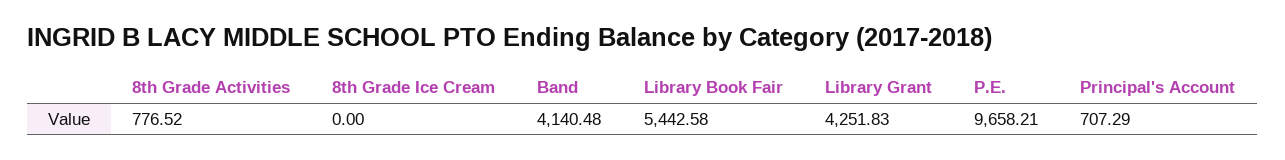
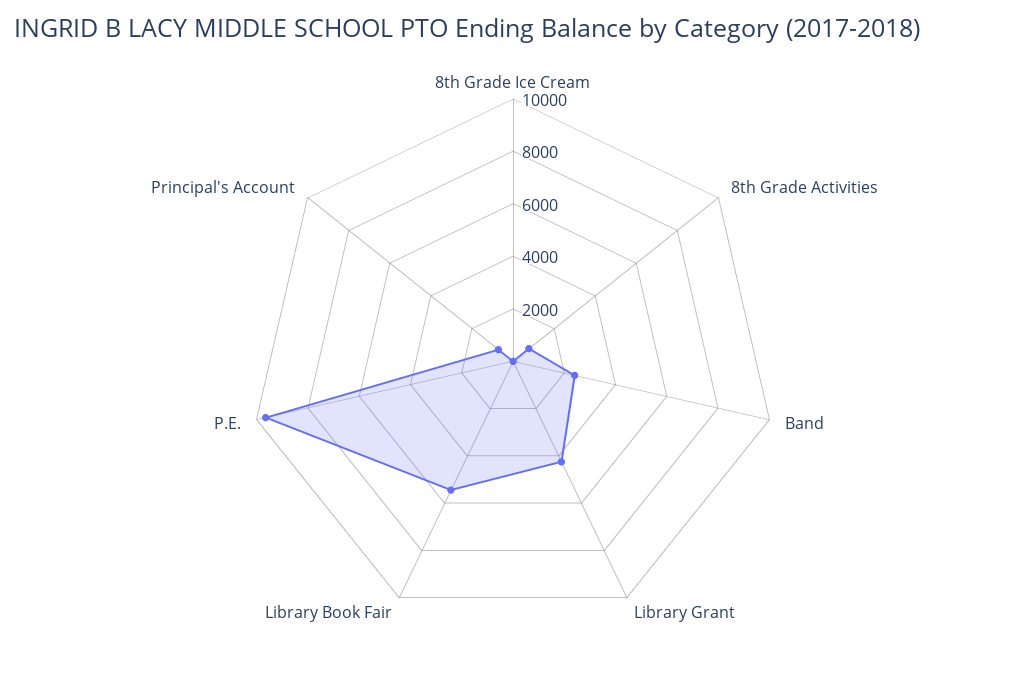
  {
    "8th Grade Activities": 776.52,
    "8th Grade Ice Cream": 0,
-   "Band": 4140.48,
+   "Band": 2500,
    "Library Book Fair": 5442.58,
    "Library Grant": 4251.83,
    "P.E.": 9658.21,
    "Principal's Account": 707.29
  }

